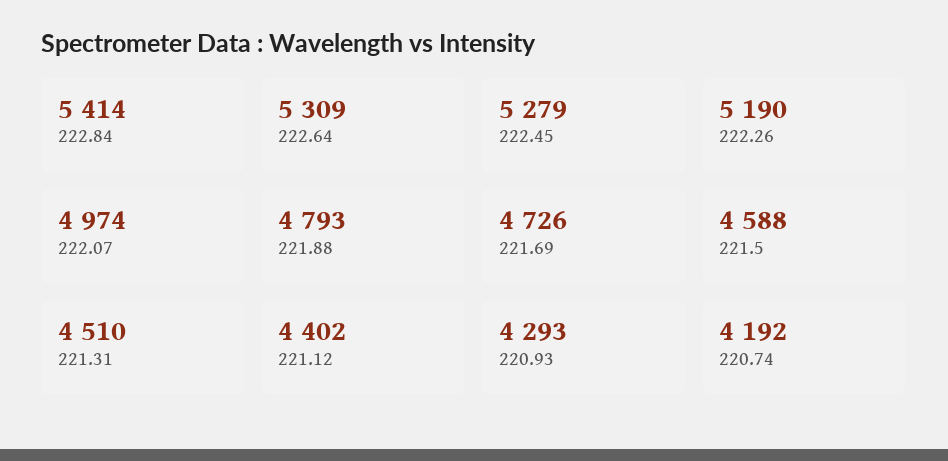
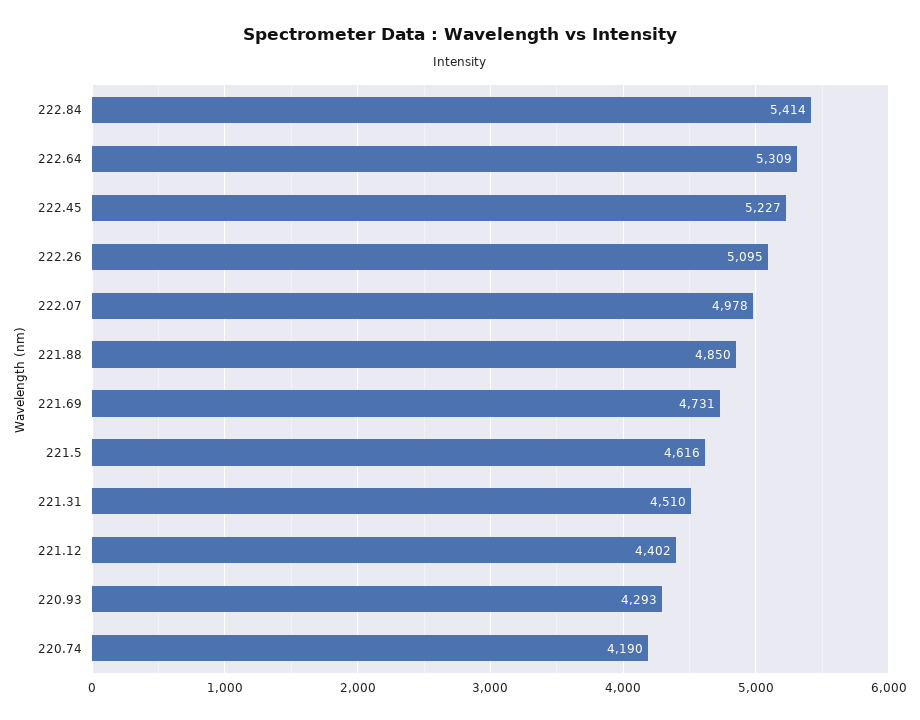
  {
    "222.84": 5414,
    "222.64": 5309,
-   "222.45": 5279,
+   "222.45": 5227,
-   "222.26": 5190,
+   "222.26": 5095,
-   "222.07": 4974,
+   "222.07": 4978,
-   "221.88": 4793,
+   "221.88": 4850,
-   "221.69": 4726,
+   "221.69": 4731,
-   "221.5": 4588,
+   "221.5": 4616,
    "221.31": 4510,
    "221.12": 4402,
    "220.93": 4293,
-   "220.74": 4192
+   "220.74": 4190
  }

